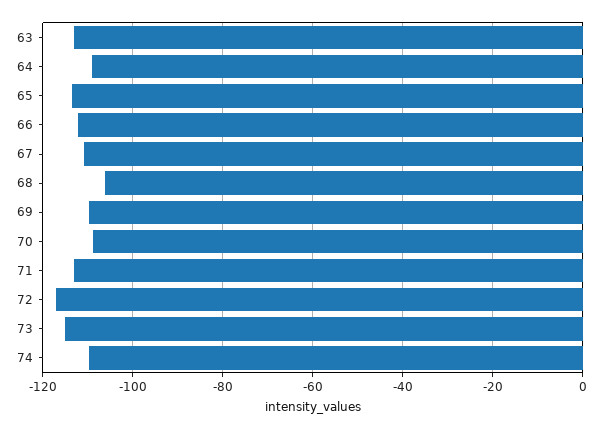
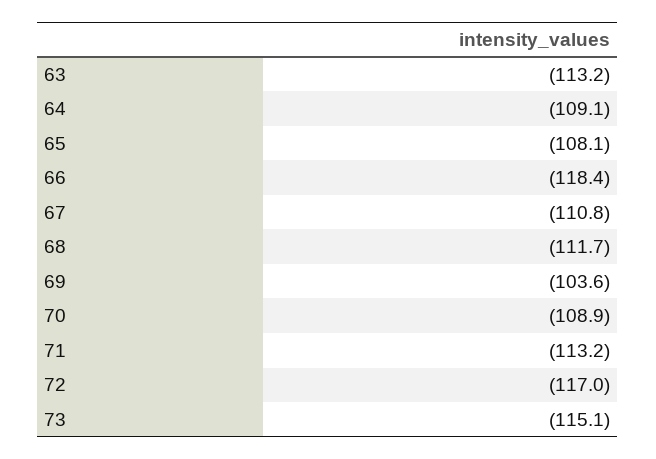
  {
    "63": -113.2,
    "64": -109.1,
-   "65": -114,
+   "65": -108.1,
-   "66": -112,
+   "66": -118.4,
    "67": -110.8,
-   "68": -106,
+   "68": -111.7,
-   "69": -110,
+   "69": -103.6,
    "70": -108.9,
    "71": -113.2,
    "72": -117,
-   "73": -115.1,
+   "73": -115.1
-   "74": -110
  }

